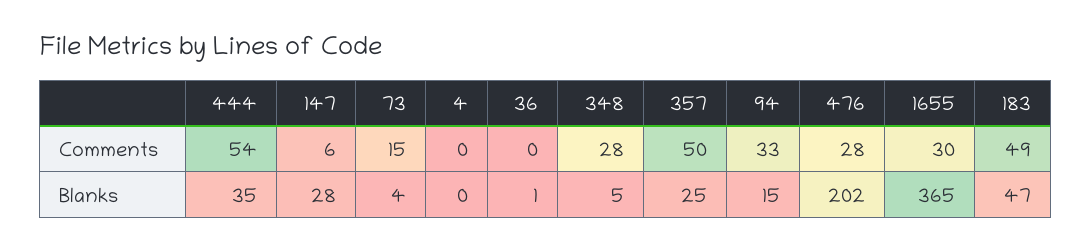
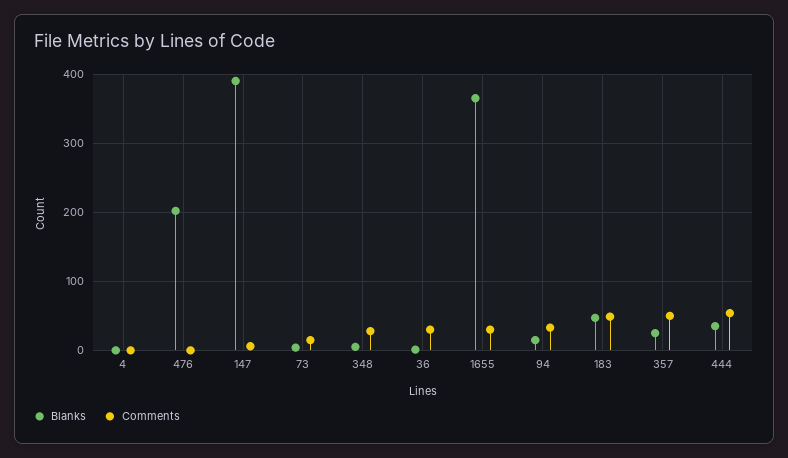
  {
    "Comments": {
      "444": 54,
      "147": 6,
      "73": 15,
      "4": 0,
-     "36": 0,
+     "36": 30,
      "348": 28,
      "357": 50,
      "94": 33,
-     "476": 28,
+     "476": 0,
      "1655": 30,
      "183": 49
    },
    "Blanks": {
      "444": 35,
-     "147": 28,
+     "147": 390,
      "73": 4,
      "4": 0,
      "36": 1,
      "348": 5,
      "357": 25,
      "94": 15,
      "476": 202,
      "1655": 365,
      "183": 47
    }
  }

